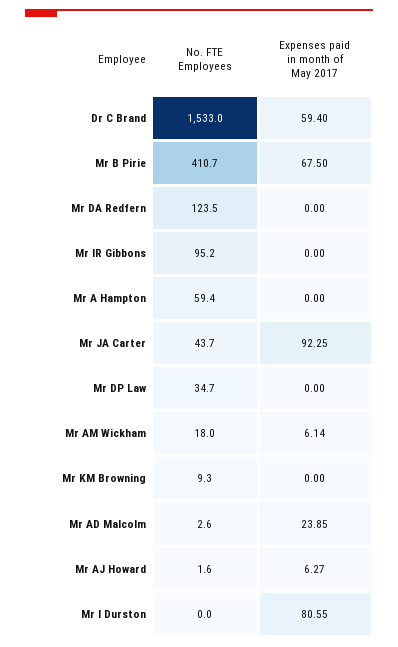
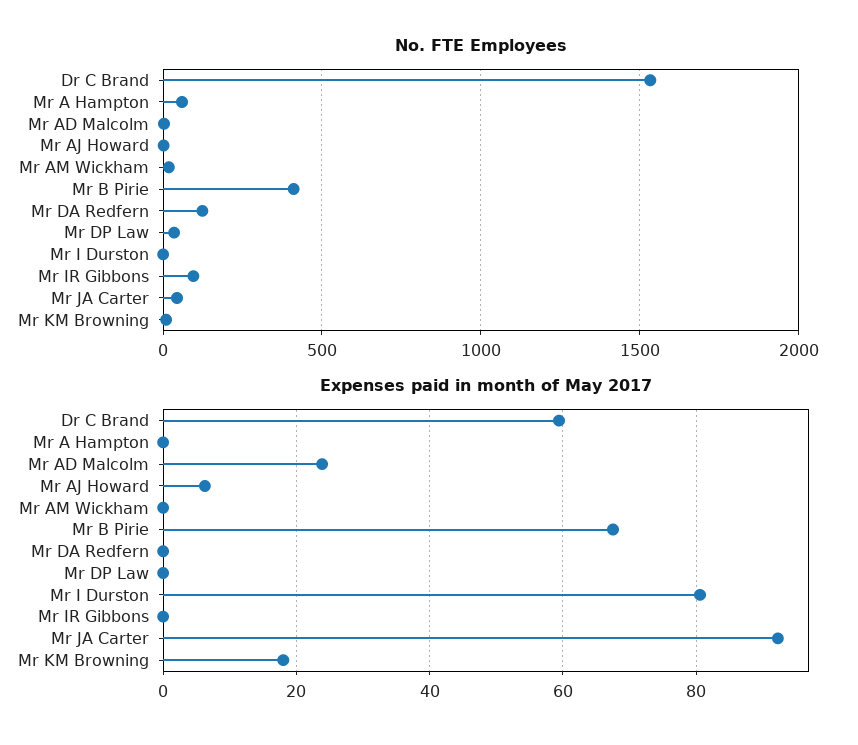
  {
    "No. FTE Employees": {
      "Dr C Brand": 1533,
      "Mr B Pirie": 410.7,
      "Mr DA Redfern": 123.5,
      "Mr IR Gibbons": 95.2,
      "Mr A Hampton": 59.4,
      "Mr JA Carter": 43.7,
      "Mr DP Law": 34.7,
      "Mr AM Wickham": 18,
      "Mr KM Browning": 9.3,
      "Mr AD Malcolm": 2.6,
      "Mr AJ Howard": 1.6,
      "Mr I Durston": 0
    },
    "Expenses paid in month of May 2017": {
      "Dr C Brand": 59.4,
      "Mr B Pirie": 67.5,
      "Mr DA Redfern": 0,
      "Mr IR Gibbons": 0,
      "Mr A Hampton": 0,
      "Mr JA Carter": 92.25,
      "Mr DP Law": 0,
-     "Mr AM Wickham": 6.14,
+     "Mr AM Wickham": 0,
-     "Mr KM Browning": 0,
+     "Mr KM Browning": 18,
      "Mr AD Malcolm": 23.85,
      "Mr AJ Howard": 6.27,
      "Mr I Durston": 80.55
    }
  }

